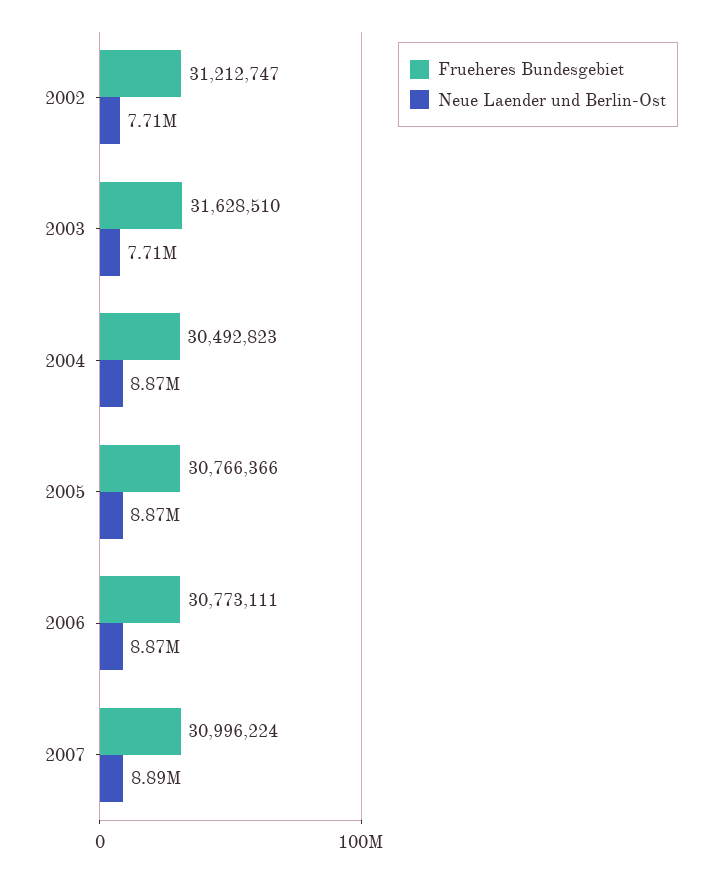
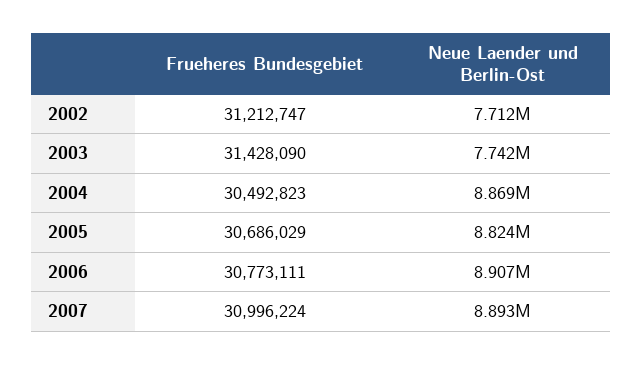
  {
    "Frueheres Bundesgebiet": {
      "2002": 31212747,
-     "2003": 31628510,
+     "2003": 31428090,
      "2004": 30492823,
-     "2005": 30766366,
+     "2005": 30686029,
      "2006": 30773111,
      "2007": 30996224
    },
    "Neue Laender und Berlin-Ost": {
      "2002": 7712000,
-     "2003": 7710000,
+     "2003": 7742000,
      "2004": 8869000,
-     "2005": 8870000,
+     "2005": 8824000,
-     "2006": 8870000,
+     "2006": 8907000,
      "2007": 8893000
    }
  }

